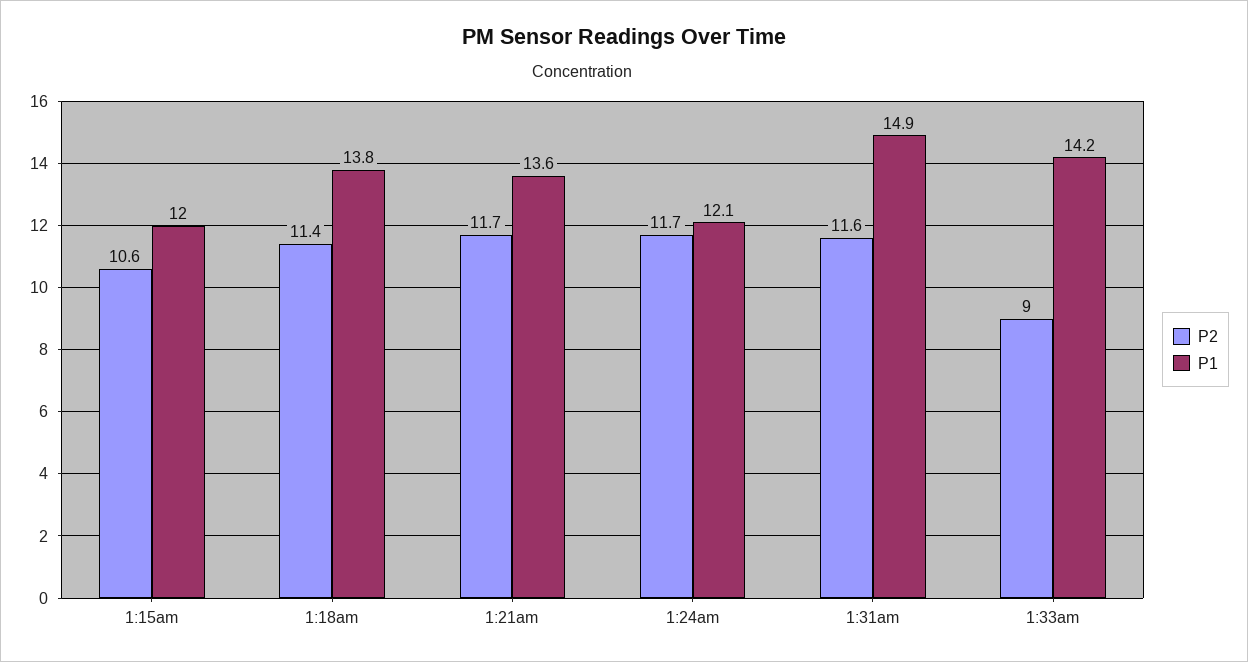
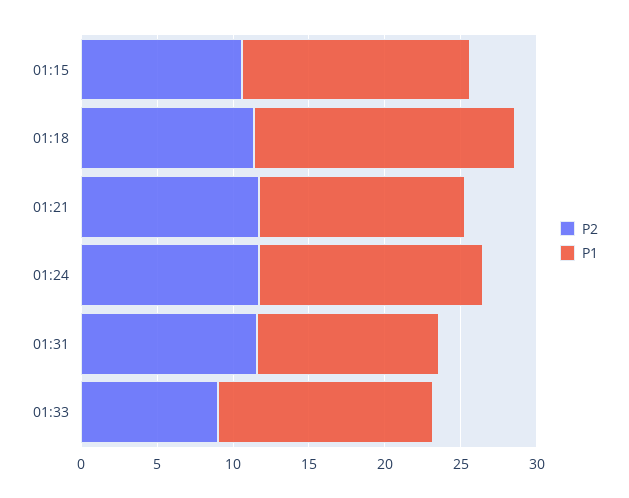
  {
    "P2": {
      "1:15am": 10.6,
      "1:18am": 11.4,
      "1:21am": 11.7,
      "1:24am": 11.7,
      "1:31am": 11.6,
      "1:33am": 9
    },
    "P1": {
-     "1:15am": 12,
+     "1:15am": 15,
-     "1:18am": 13.8,
+     "1:18am": 17,
      "1:21am": 13.6,
-     "1:24am": 12.1,
+     "1:24am": 15,
-     "1:31am": 14.9,
+     "1:31am": 12,
      "1:33am": 14.2
    }
  }

